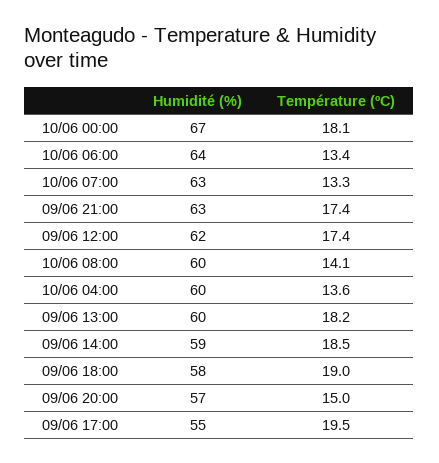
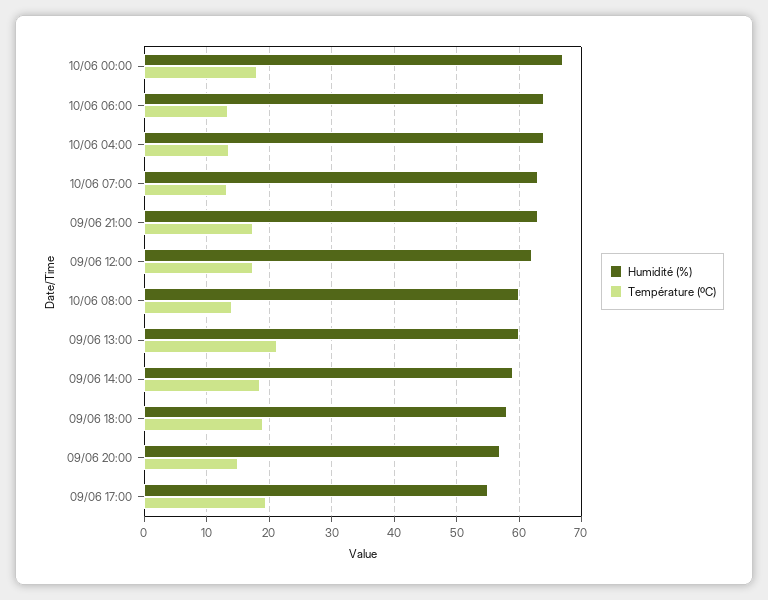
  {
    "Humidité (%)": {
      "10/06 00:00": 67,
      "10/06 06:00": 64,
      "10/06 07:00": 63,
      "09/06 21:00": 63,
      "09/06 12:00": 62,
      "10/06 08:00": 60,
-     "10/06 04:00": 60,
+     "10/06 04:00": 64,
      "09/06 13:00": 60,
      "09/06 14:00": 59,
      "09/06 18:00": 58,
      "09/06 20:00": 57,
      "09/06 17:00": 55
    },
    "Température (ºC)": {
      "10/06 00:00": 18.1,
      "10/06 06:00": 13.4,
      "10/06 07:00": 13.3,
      "09/06 21:00": 17.4,
      "09/06 12:00": 17.4,
      "10/06 08:00": 14.1,
      "10/06 04:00": 13.6,
-     "09/06 13:00": 18.2,
+     "09/06 13:00": 21,
      "09/06 14:00": 18.5,
      "09/06 18:00": 19,
      "09/06 20:00": 15,
      "09/06 17:00": 19.5
    }
  }

